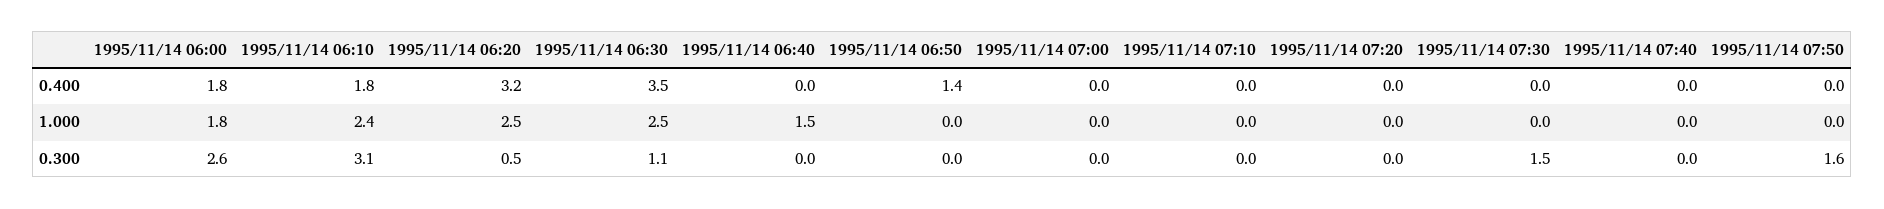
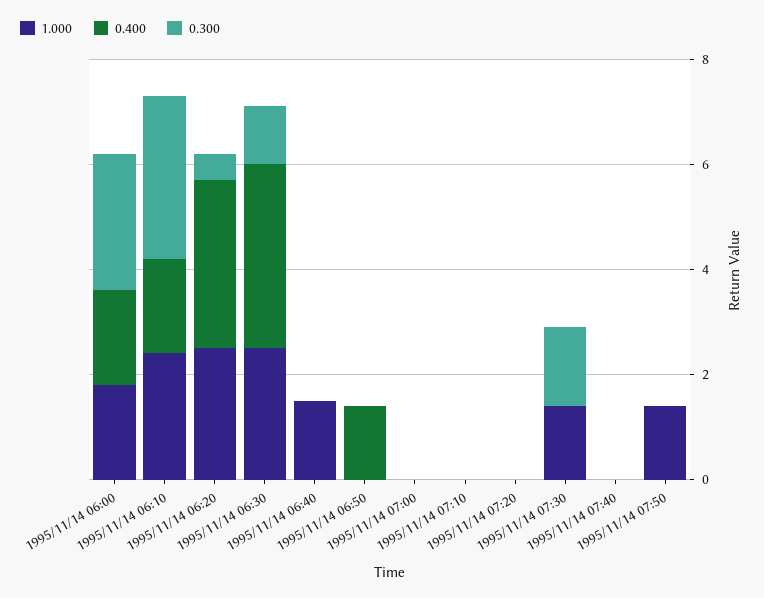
  {
    "0.400": {
      "1995/11/14 06:00": 1.8,
      "1995/11/14 06:10": 1.8,
      "1995/11/14 06:20": 3.2,
      "1995/11/14 06:30": 3.5,
      "1995/11/14 06:40": 0,
      "1995/11/14 06:50": 1.4,
      "1995/11/14 07:00": 0,
      "1995/11/14 07:10": 0,
      "1995/11/14 07:20": 0,
      "1995/11/14 07:30": 0,
      "1995/11/14 07:40": 0,
      "1995/11/14 07:50": 0
    },
    "1.000": {
      "1995/11/14 06:00": 1.8,
      "1995/11/14 06:10": 2.4,
      "1995/11/14 06:20": 2.5,
      "1995/11/14 06:30": 2.5,
      "1995/11/14 06:40": 1.5,
      "1995/11/14 06:50": 0,
      "1995/11/14 07:00": 0,
      "1995/11/14 07:10": 0,
      "1995/11/14 07:20": 0,
-     "1995/11/14 07:30": 0,
+     "1995/11/14 07:30": 1.5,
      "1995/11/14 07:40": 0,
-     "1995/11/14 07:50": 0
+     "1995/11/14 07:50": 1.5
    },
    "0.300": {
      "1995/11/14 06:00": 2.6,
      "1995/11/14 06:10": 3.1,
      "1995/11/14 06:20": 0.5,
      "1995/11/14 06:30": 1.1,
      "1995/11/14 06:40": 0,
      "1995/11/14 06:50": 0,
      "1995/11/14 07:00": 0,
      "1995/11/14 07:10": 0,
      "1995/11/14 07:20": 0,
      "1995/11/14 07:30": 1.5,
      "1995/11/14 07:40": 0,
-     "1995/11/14 07:50": 1.6
+     "1995/11/14 07:50": 0
    }
  }

